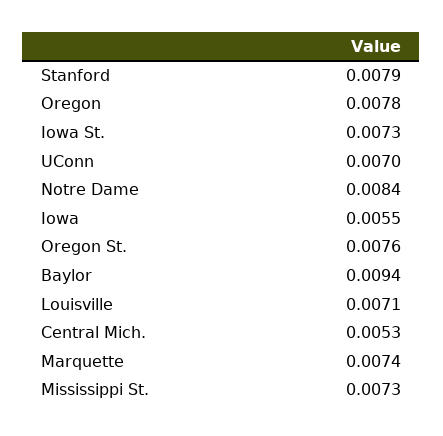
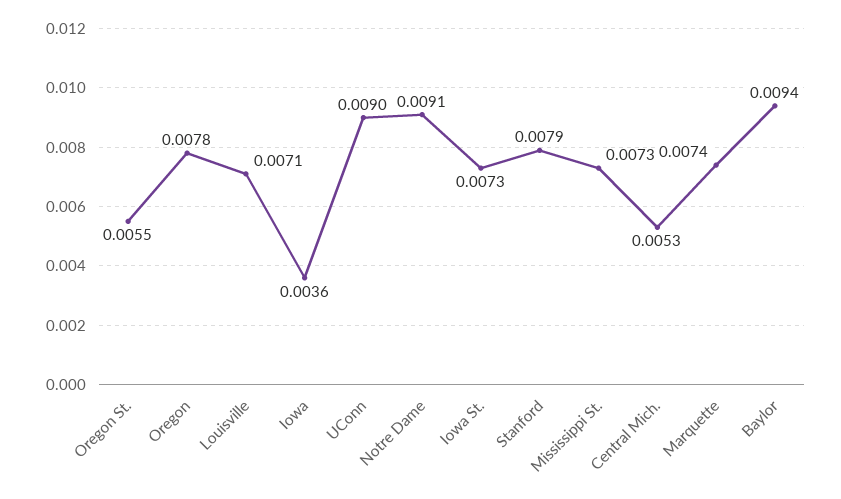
  {
    "Stanford": 0.0079,
    "Oregon": 0.0078,
    "Iowa St.": 0.0073,
-   "UConn": 0.007,
+   "UConn": 0.009,
-   "Notre Dame": 0.0084,
+   "Notre Dame": 0.0091,
-   "Iowa": 0.0055,
+   "Iowa": 0.0036,
-   "Oregon St.": 0.0076,
+   "Oregon St.": 0.0055,
    "Baylor": 0.0094,
    "Louisville": 0.0071,
    "Central Mich.": 0.0053,
    "Marquette": 0.0074,
    "Mississippi St.": 0.0073
  }

